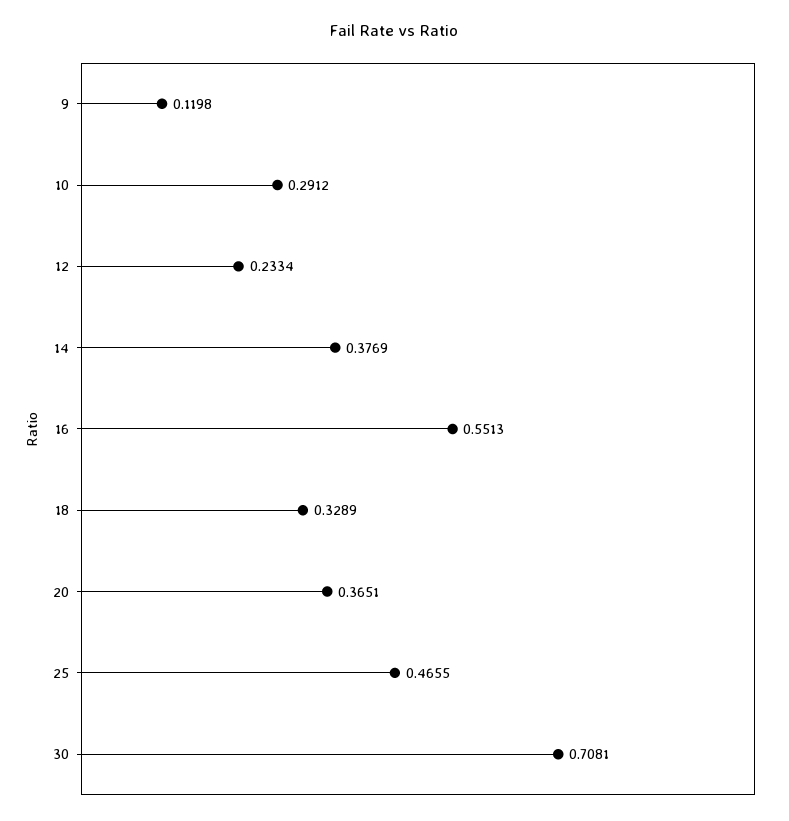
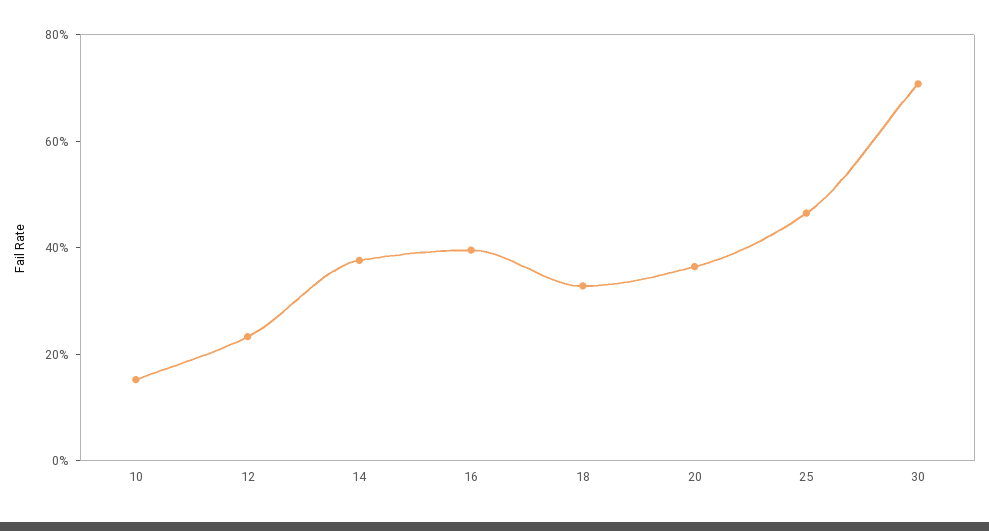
  {
-   "9": 0.1198,
-   "10": 0.2912,
+   "10": 0.15,
    "12": 0.2334,
    "14": 0.3769,
-   "16": 0.5513,
+   "16": 0.4,
    "18": 0.3289,
    "20": 0.3651,
    "25": 0.4655,
    "30": 0.7081
  }

